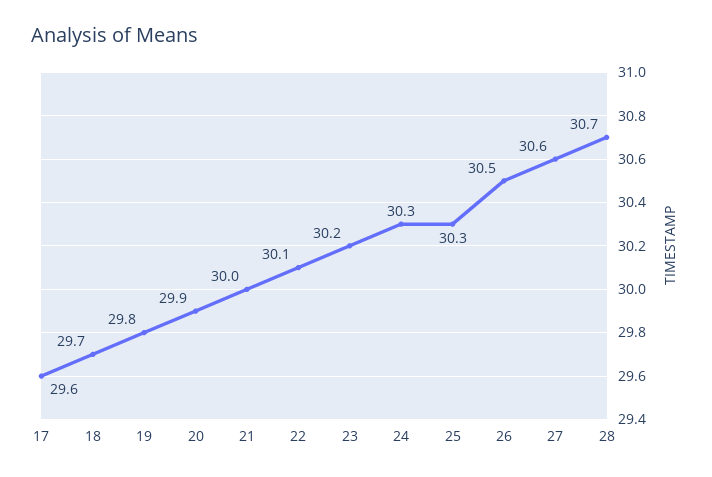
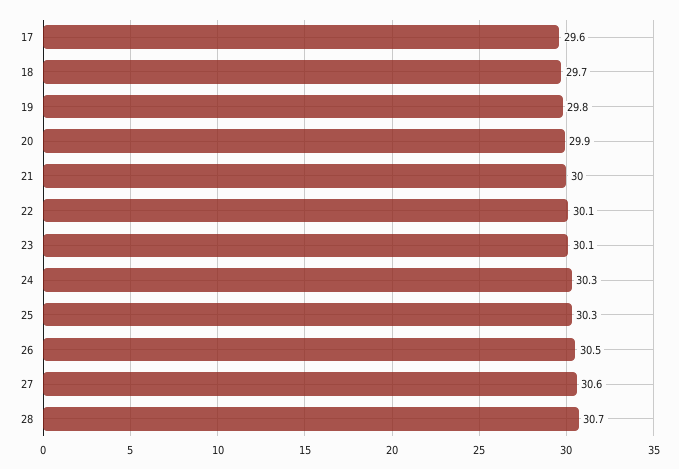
  {
    "17": 29.6,
    "18": 29.7,
    "19": 29.8,
    "20": 29.9,
    "21": 30,
    "22": 30.1,
-   "23": 30.2,
+   "23": 30.1,
    "24": 30.3,
    "25": 30.3,
    "26": 30.5,
    "27": 30.6,
    "28": 30.7
  }

